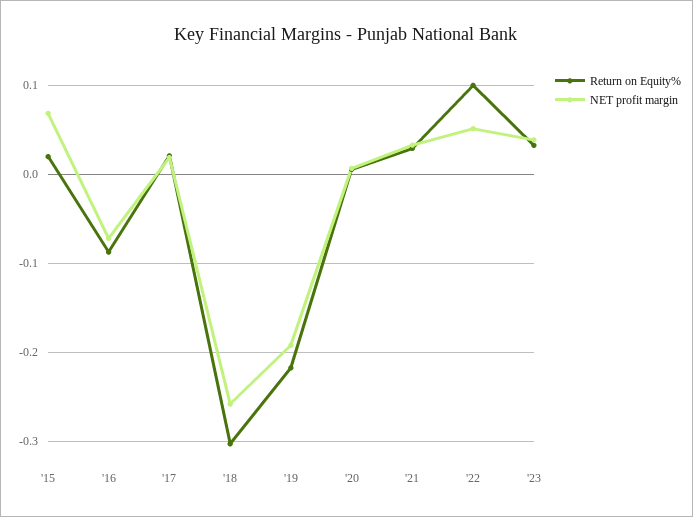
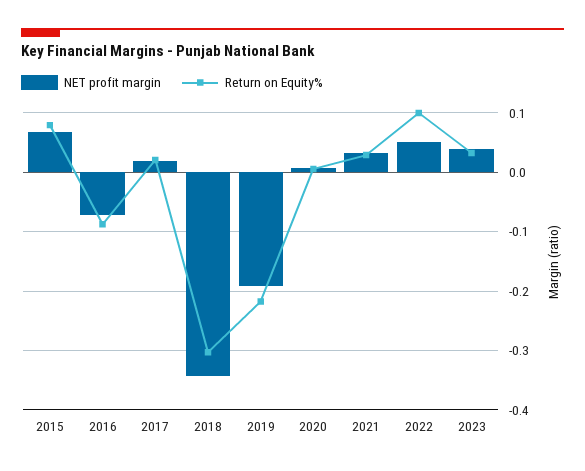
  {
    "Return on Equity%": {
-     "'15": 0.02,
+     "'15": 0.08,
      "'16": -0.09,
      "'17": 0.02,
      "'18": -0.3,
      "'19": -0.22,
      "'20": 0.01,
      "'21": 0.03,
      "'22": 0.1,
      "'23": 0.03
    },
    "NET profit margin": {
      "'15": 0.07,
      "'16": -0.07,
      "'17": 0.02,
-     "'18": -0.26,
+     "'18": -0.34,
      "'19": -0.19,
      "'20": 0.01,
      "'21": 0.03,
      "'22": 0.05,
      "'23": 0.04
    }
  }

